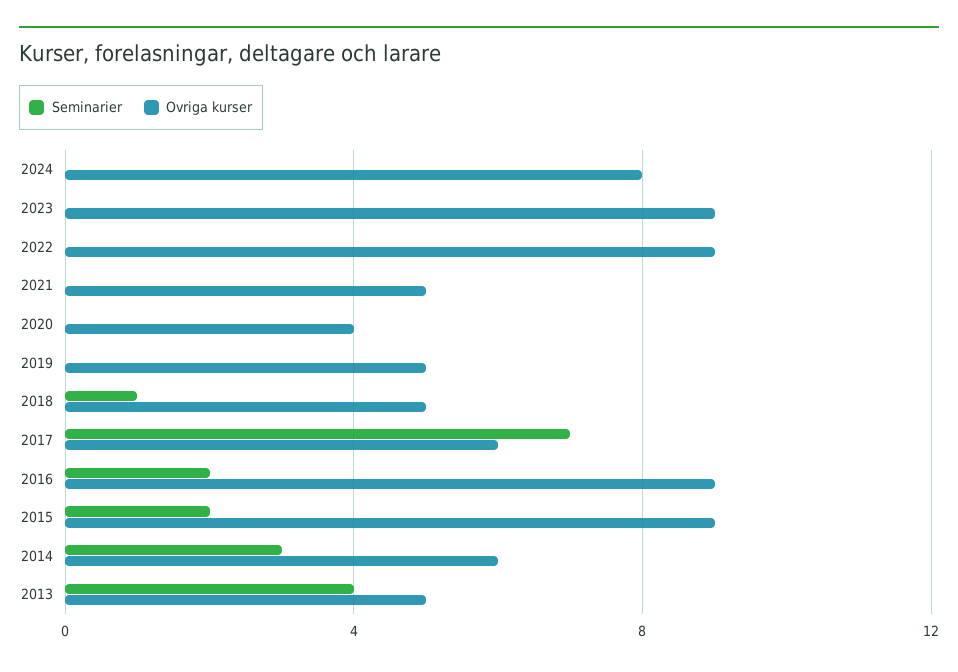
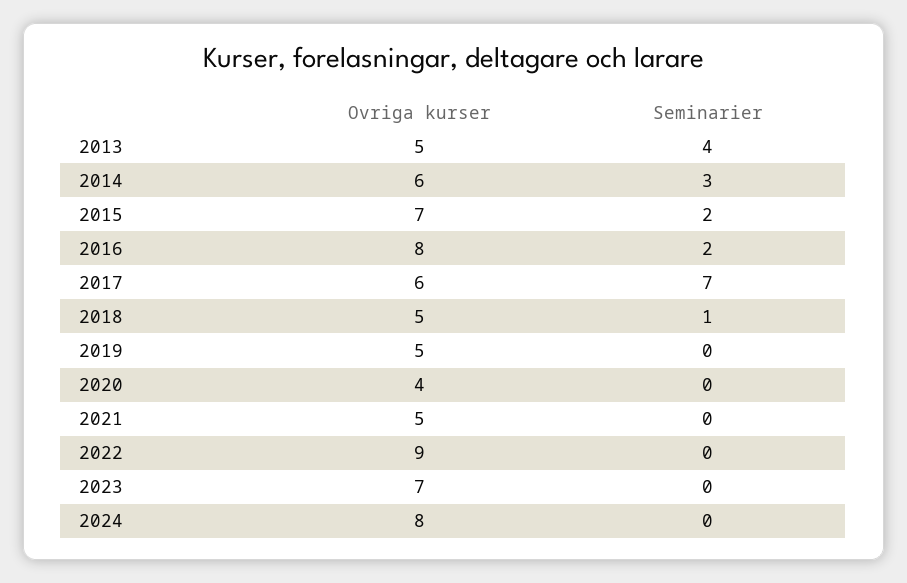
  {
    "Seminarier": {
      "2024": 0,
      "2023": 0,
      "2022": 0,
      "2021": 0,
      "2020": 0,
      "2019": 0,
      "2018": 1,
      "2017": 7,
      "2016": 2,
      "2015": 2,
      "2014": 3,
      "2013": 4
    },
    "Ovriga kurser": {
      "2024": 8,
-     "2023": 9,
+     "2023": 7,
      "2022": 9,
      "2021": 5,
      "2020": 4,
      "2019": 5,
      "2018": 5,
      "2017": 6,
-     "2016": 9,
+     "2016": 8,
-     "2015": 9,
+     "2015": 7,
      "2014": 6,
      "2013": 5
    }
  }

